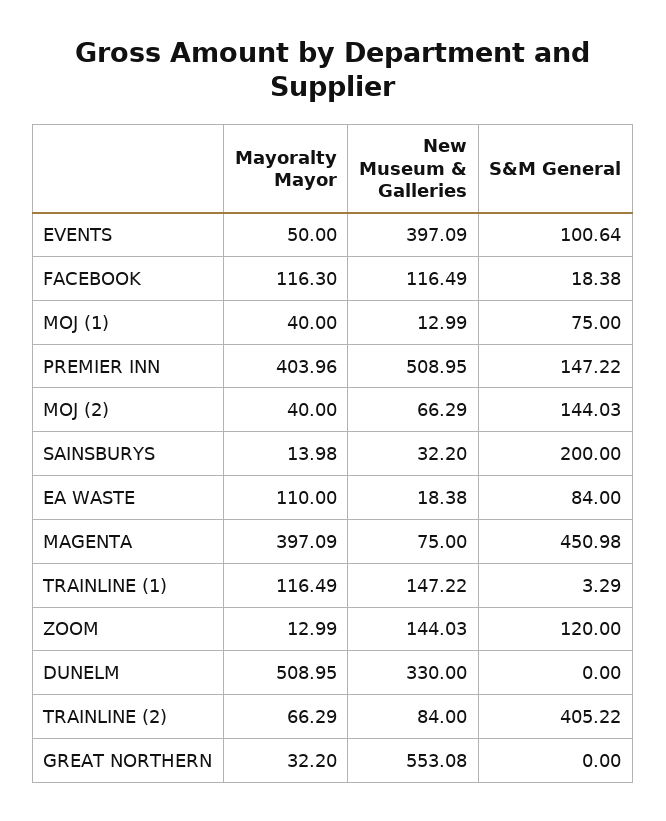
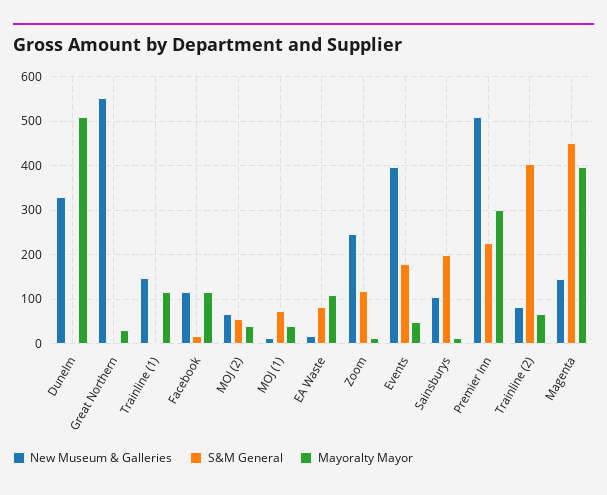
  {
    "Mayoralty Mayor": {
      "EVENTS": 50,
      "FACEBOOK": 116.3,
      "MOJ (1)": 40,
-     "PREMIER INN": 403.96,
+     "PREMIER INN": 300,
      "MOJ (2)": 40,
      "SAINSBURYS": 13.98,
      "EA WASTE": 110,
      "MAGENTA": 397.09,
      "TRAINLINE (1)": 116.49,
      "ZOOM": 12.99,
      "DUNELM": 508.95,
      "TRAINLINE (2)": 66.29,
      "GREAT NORTHERN": 32.2
    },
    "New Museum & Galleries": {
      "EVENTS": 397.09,
      "FACEBOOK": 116.49,
      "MOJ (1)": 12.99,
      "PREMIER INN": 508.95,
      "MOJ (2)": 66.29,
-     "SAINSBURYS": 32.2,
+     "SAINSBURYS": 100,
      "EA WASTE": 18.38,
-     "MAGENTA": 75,
+     "MAGENTA": 140,
      "TRAINLINE (1)": 147.22,
-     "ZOOM": 144.03,
+     "ZOOM": 240,
      "DUNELM": 330,
      "TRAINLINE (2)": 84,
      "GREAT NORTHERN": 553.08
    },
    "S&M General": {
-     "EVENTS": 100.64,
+     "EVENTS": 180,
      "FACEBOOK": 18.38,
      "MOJ (1)": 75,
-     "PREMIER INN": 147.22,
+     "PREMIER INN": 220,
-     "MOJ (2)": 144.03,
+     "MOJ (2)": 60,
      "SAINSBURYS": 200,
      "EA WASTE": 84,
      "MAGENTA": 450.98,
      "TRAINLINE (1)": 3.29,
      "ZOOM": 120,
      "DUNELM": 0,
      "TRAINLINE (2)": 405.22,
      "GREAT NORTHERN": 0
    }
  }

